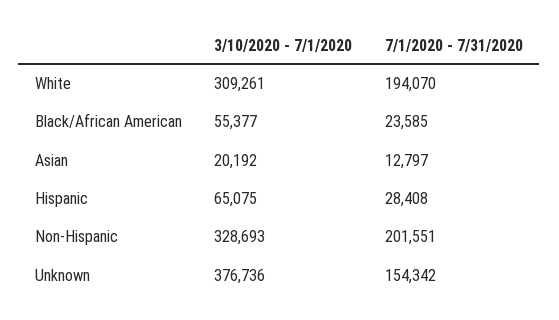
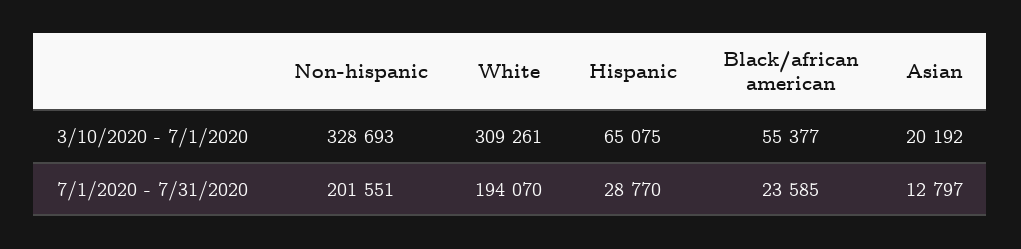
  {
    "3/10/2020 - 7/1/2020": {
      "White": 309261,
      "Black/African American": 55377,
      "Asian": 20192,
      "Hispanic": 65075,
-     "Non-Hispanic": 328693,
+     "Non-Hispanic": 328693
-     "Unknown": 376736
    },
    "7/1/2020 - 7/31/2020": {
      "White": 194070,
      "Black/African American": 23585,
      "Asian": 12797,
-     "Hispanic": 28408,
+     "Hispanic": 28770,
-     "Non-Hispanic": 201551,
+     "Non-Hispanic": 201551
-     "Unknown": 154342
    }
  }

